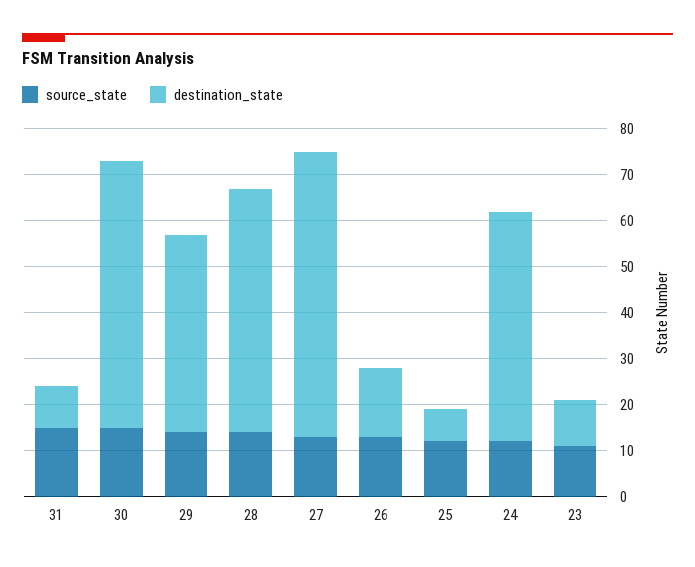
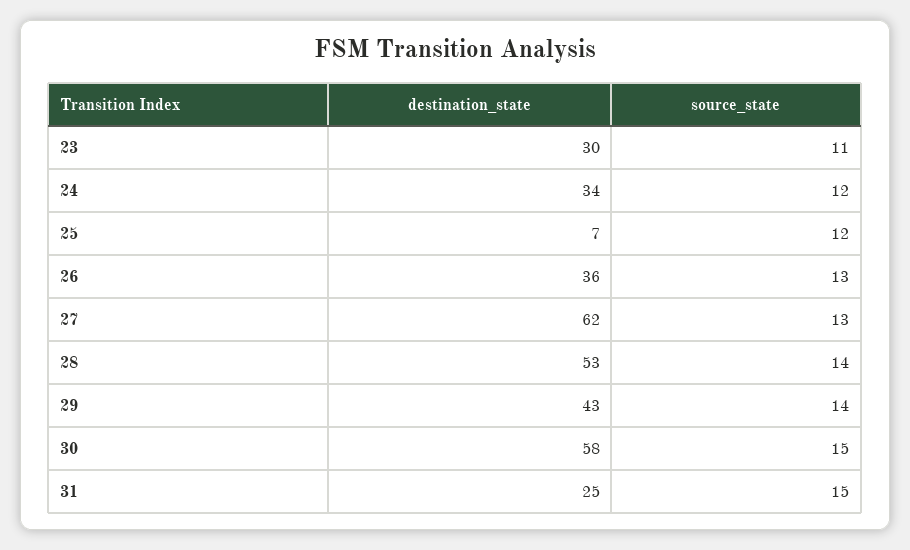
  {
    "source_state": {
      "31": 15,
      "30": 15,
      "29": 14,
      "28": 14,
      "27": 13,
      "26": 13,
      "25": 12,
      "24": 12,
      "23": 11
    },
    "destination_state": {
-     "31": 10,
+     "31": 25,
      "30": 58,
      "29": 43,
      "28": 53,
      "27": 62,
-     "26": 15,
+     "26": 36,
      "25": 7,
-     "24": 50,
+     "24": 34,
-     "23": 10
+     "23": 30
    }
  }

